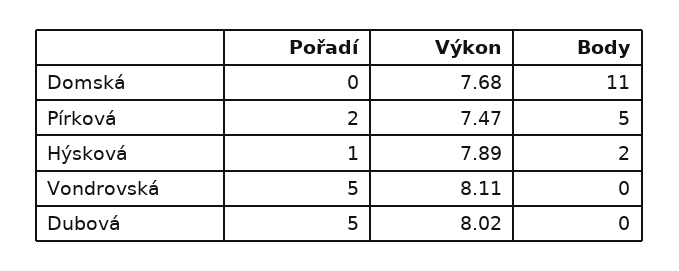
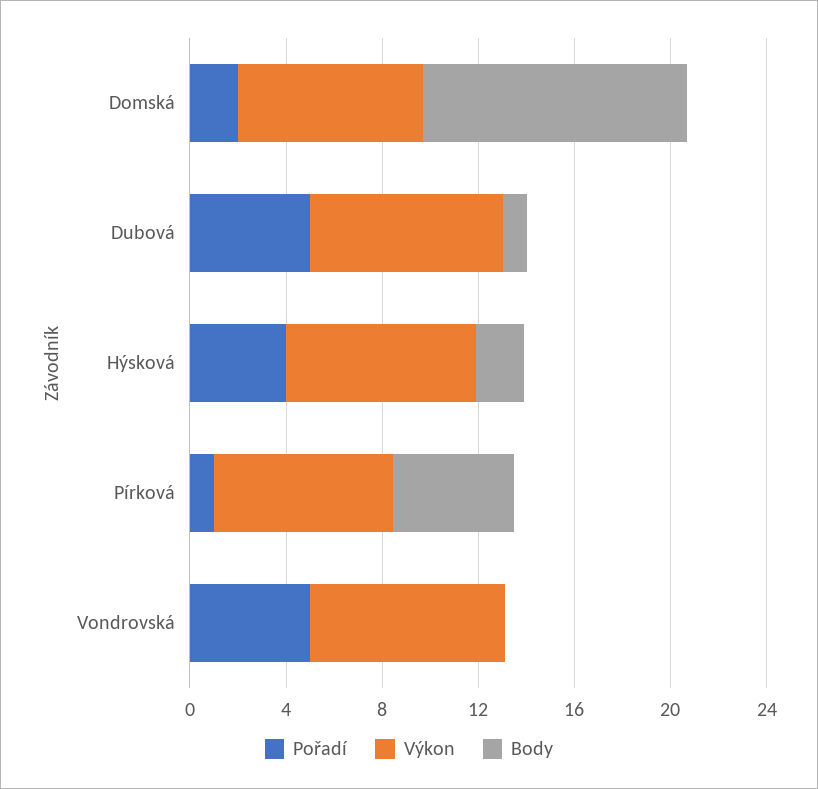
  {
    "Pořadí": {
-     "Domská": 0,
+     "Domská": 2,
-     "Pírková": 2,
+     "Pírková": 1,
-     "Hýsková": 1,
+     "Hýsková": 4,
      "Vondrovská": 5,
      "Dubová": 5
    },
    "Výkon": {
      "Domská": 7.68,
      "Pírková": 7.47,
      "Hýsková": 7.89,
      "Vondrovská": 8.11,
      "Dubová": 8.02
    },
    "Body": {
      "Domská": 11,
      "Pírková": 5,
      "Hýsková": 2,
      "Vondrovská": 0,
-     "Dubová": 0
+     "Dubová": 1
    }
  }

